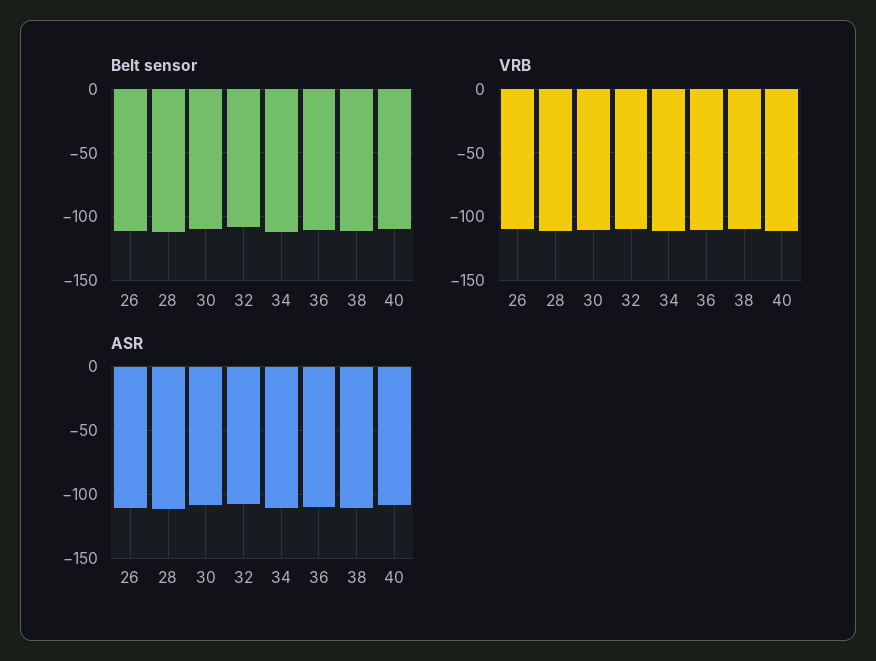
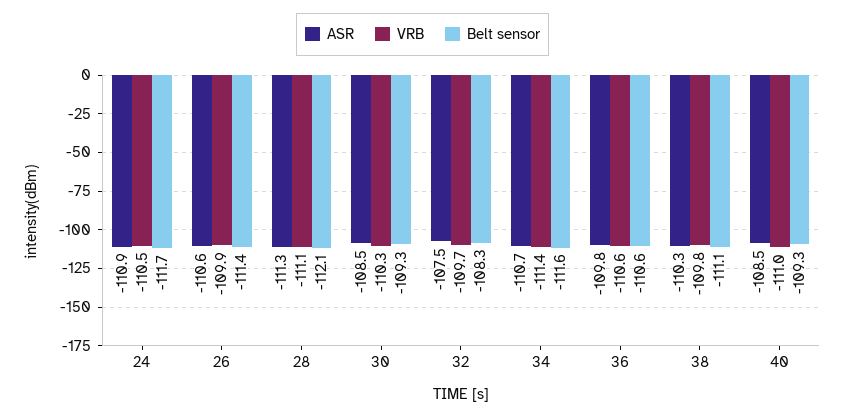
  {
    "Belt sensor": {
      "26": -111.4,
      "28": -112.1,
      "30": -109.3,
      "32": -108.3,
      "34": -111.6,
      "36": -110.6,
      "38": -111.1,
-     "40": -109.3
+     "40": -109.3,
+     "24": -111.7
    },
    "VRB": {
      "26": -109.9,
      "28": -111.1,
      "30": -110.3,
      "32": -109.7,
      "34": -111.4,
      "36": -110.6,
      "38": -109.8,
-     "40": -111
+     "40": -111,
+     "24": -110.5
    },
    "ASR": {
      "26": -110.6,
      "28": -111.3,
      "30": -108.5,
      "32": -107.5,
      "34": -110.7,
      "36": -109.8,
      "38": -110.3,
-     "40": -108.5
+     "40": -108.5,
+     "24": -110.9
    }
  }

